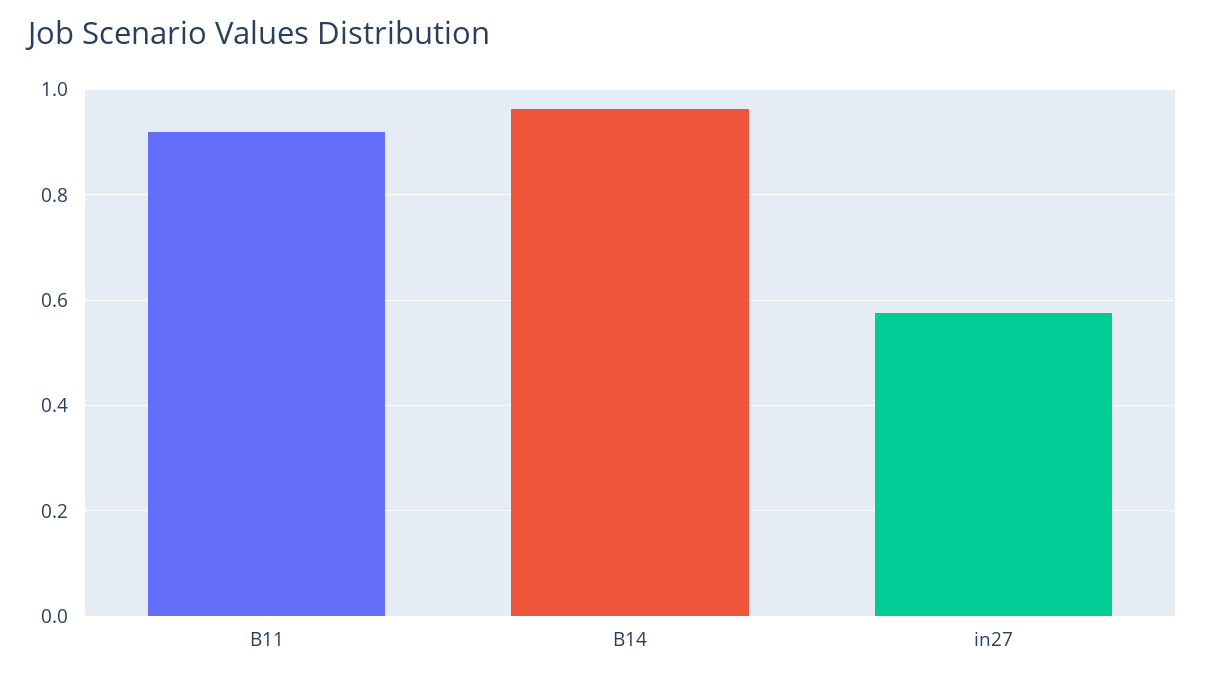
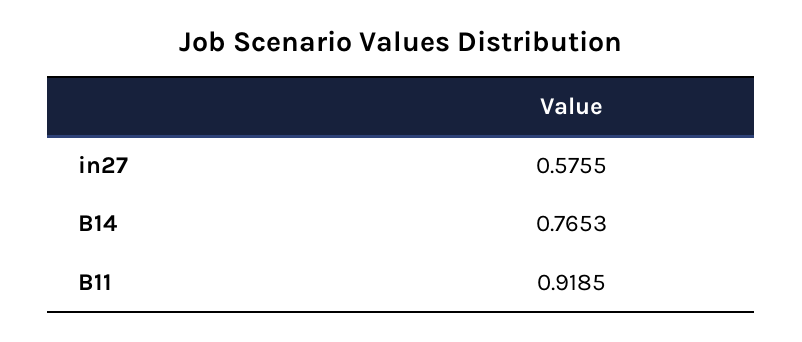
  {
    "B11": 0.9185,
-   "B14": 0.96,
+   "B14": 0.7653,
    "in27": 0.5755
  }

